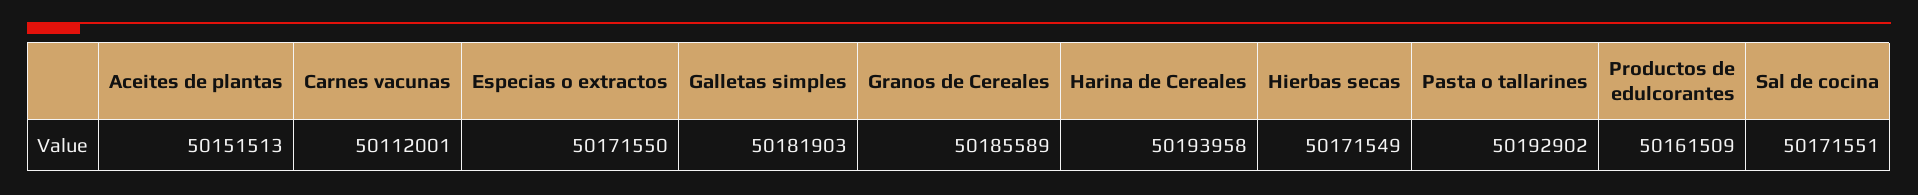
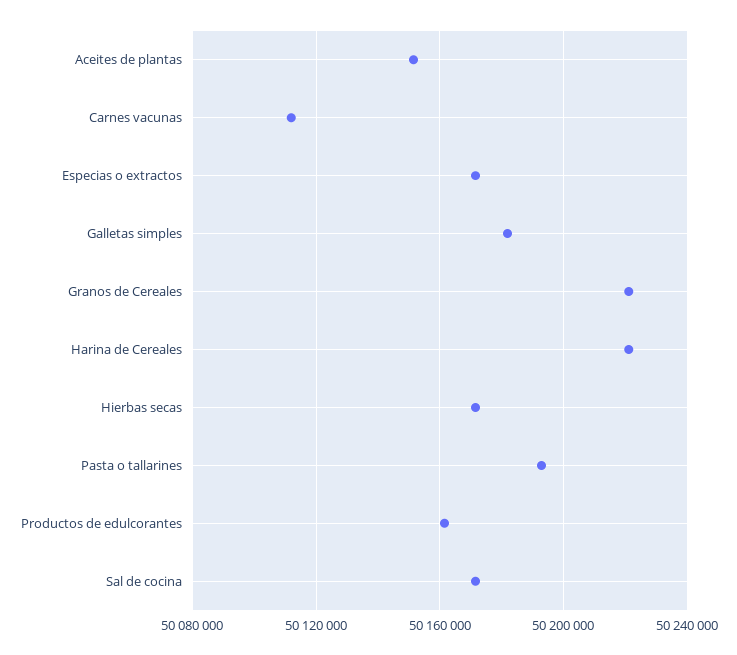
  {
    "Aceites de plantas": 50151513,
    "Carnes vacunas": 50112001,
    "Especias o extractos": 50171550,
    "Galletas simples": 50181903,
-   "Granos de Cereales": 50185589,
+   "Granos de Cereales": 50220000,
-   "Harina de Cereales": 50193958,
+   "Harina de Cereales": 50220000,
    "Hierbas secas": 50171549,
    "Pasta o tallarines": 50192902,
    "Productos de edulcorantes": 50161509,
    "Sal de cocina": 50171551
  }

